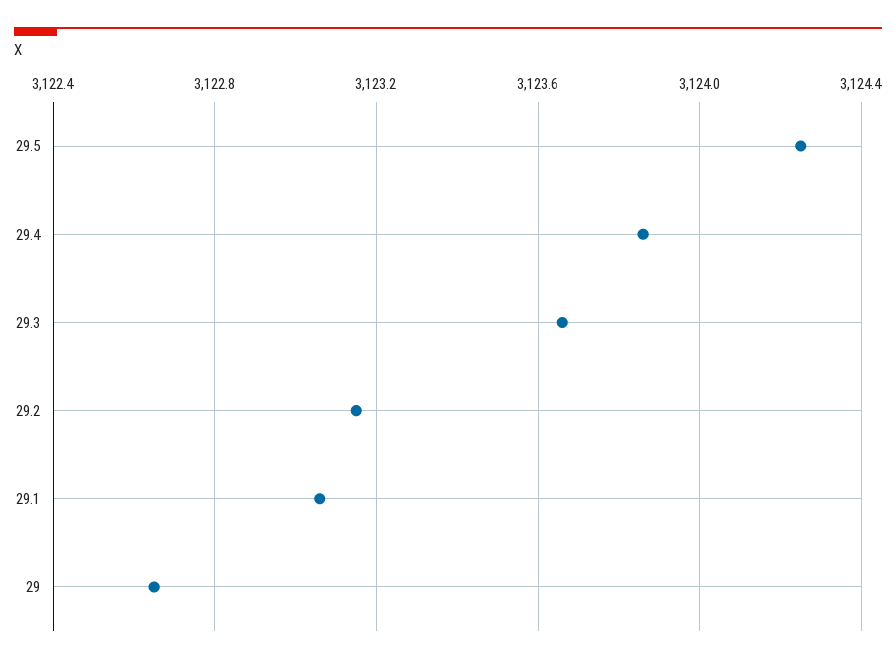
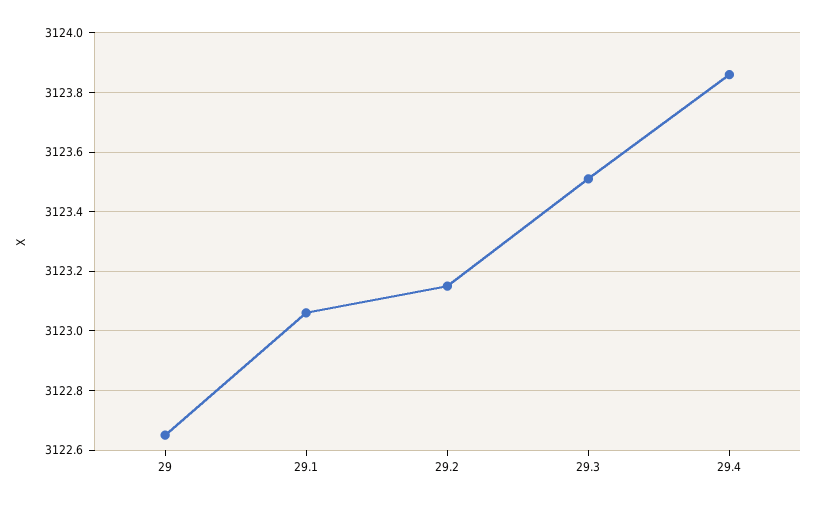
  {
-   "29.5": 3124.25,
    "29.4": 3123.85,
-   "29.3": 3123.65,
+   "29.3": 3123.5,
    "29.2": 3123.15,
    "29.1": 3123.05,
    "29": 3122.65
  }

